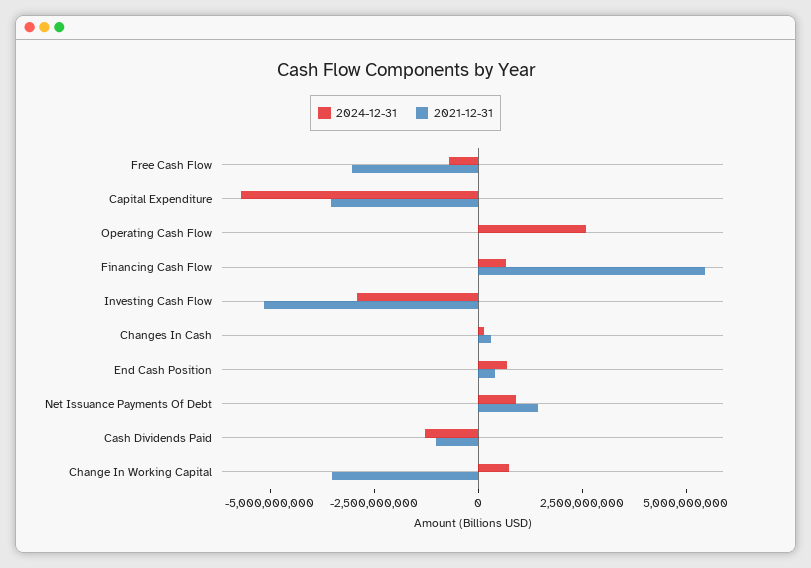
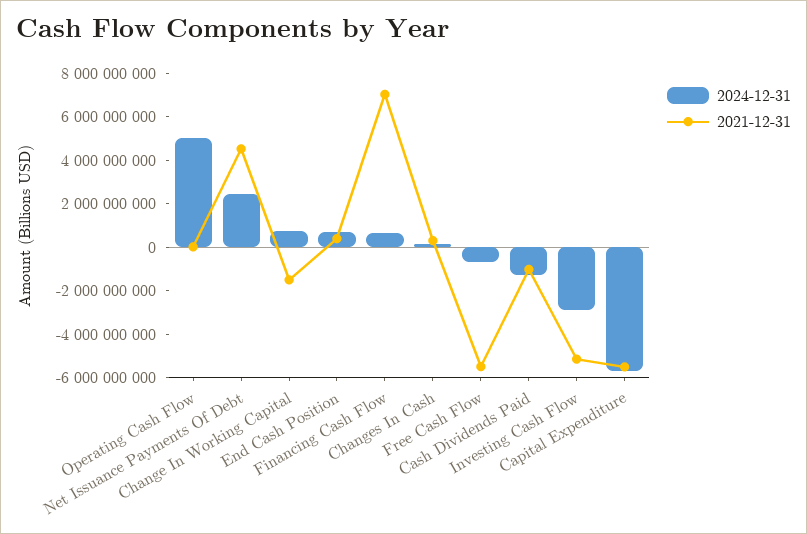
  {
    "2024-12-31": {
      "Free Cash Flow": -500000000,
      "Capital Expenditure": -5500000000,
-     "Operating Cash Flow": 2500000000,
+     "Operating Cash Flow": 5000000000,
      "Financing Cash Flow": 500000000,
      "Investing Cash Flow": -3000000000,
      "Changes In Cash": 0,
      "End Cash Position": 500000000,
-     "Net Issuance Payments Of Debt": 1000000000,
+     "Net Issuance Payments Of Debt": 2500000000,
      "Cash Dividends Paid": -1500000000,
      "Change In Working Capital": 500000000
    },
    "2021-12-31": {
-     "Free Cash Flow": -3000000000,
+     "Free Cash Flow": -5500000000,
-     "Capital Expenditure": -3500000000,
+     "Capital Expenditure": -5500000000,
      "Operating Cash Flow": 0,
-     "Financing Cash Flow": 5500000000,
+     "Financing Cash Flow": 7000000000,
      "Investing Cash Flow": -5000000000,
      "Changes In Cash": 500000000,
      "End Cash Position": 500000000,
-     "Net Issuance Payments Of Debt": 1500000000,
+     "Net Issuance Payments Of Debt": 4500000000,
      "Cash Dividends Paid": -1000000000,
-     "Change In Working Capital": -3500000000
+     "Change In Working Capital": -1500000000
    }
  }

